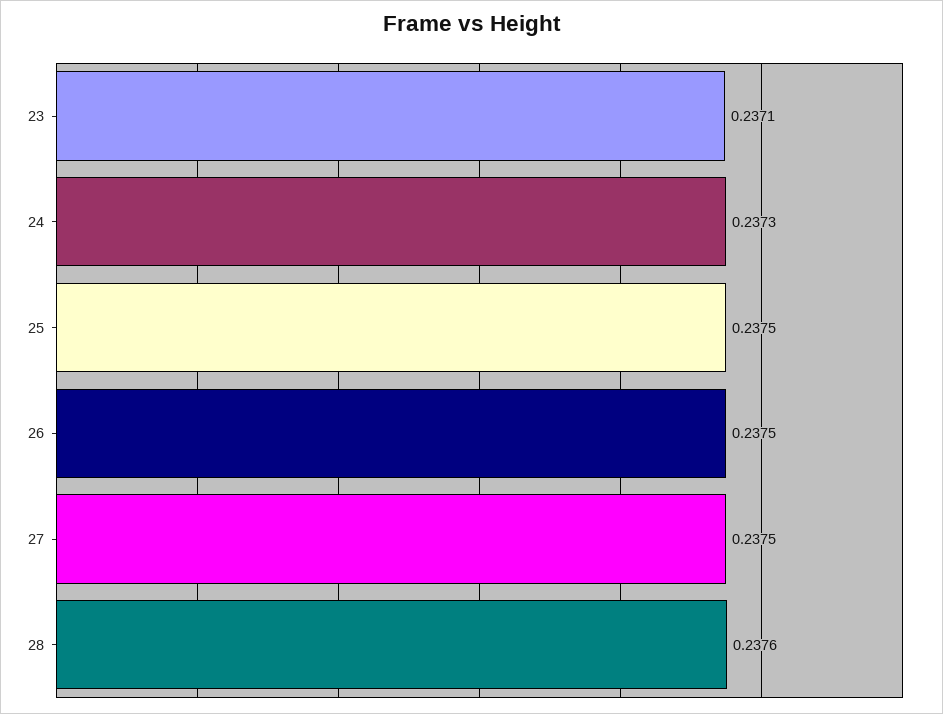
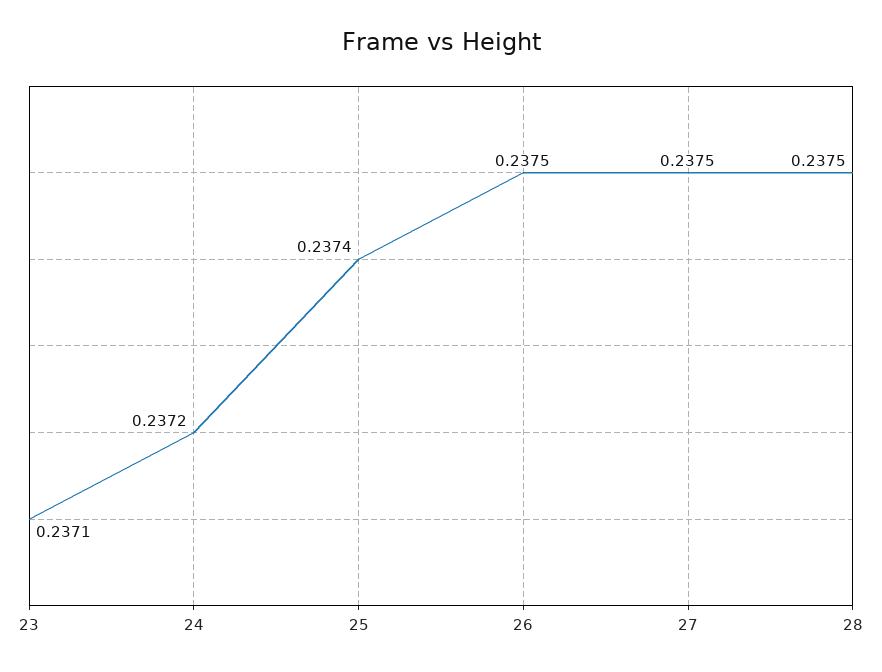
  {
    "23": 0.2371,
-   "24": 0.2373,
+   "24": 0.2372,
-   "25": 0.2375,
+   "25": 0.2374,
    "26": 0.2375,
    "27": 0.2375,
-   "28": 0.2376
+   "28": 0.2375
  }

